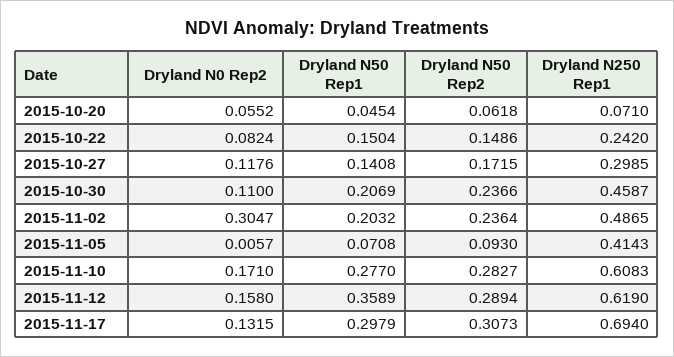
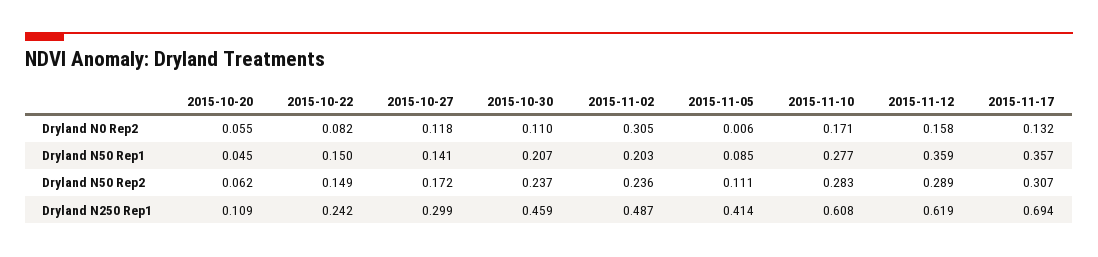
  {
    "Dryland N0 Rep2": {
      "2015-10-20": 0.0552,
      "2015-10-22": 0.0824,
      "2015-10-27": 0.1176,
      "2015-10-30": 0.11,
      "2015-11-02": 0.3047,
      "2015-11-05": 0.0057,
      "2015-11-10": 0.171,
      "2015-11-12": 0.158,
      "2015-11-17": 0.1315
    },
    "Dryland N50 Rep1": {
      "2015-10-20": 0.0454,
      "2015-10-22": 0.1504,
      "2015-10-27": 0.1408,
      "2015-10-30": 0.2069,
      "2015-11-02": 0.2032,
-     "2015-11-05": 0.0708,
+     "2015-11-05": 0.085,
      "2015-11-10": 0.277,
      "2015-11-12": 0.3589,
-     "2015-11-17": 0.2979
+     "2015-11-17": 0.357
    },
    "Dryland N50 Rep2": {
      "2015-10-20": 0.0618,
      "2015-10-22": 0.1486,
      "2015-10-27": 0.1715,
      "2015-10-30": 0.2366,
      "2015-11-02": 0.2364,
-     "2015-11-05": 0.093,
+     "2015-11-05": 0.111,
      "2015-11-10": 0.2827,
      "2015-11-12": 0.2894,
      "2015-11-17": 0.3073
    },
    "Dryland N250 Rep1": {
-     "2015-10-20": 0.071,
+     "2015-10-20": 0.109,
      "2015-10-22": 0.242,
      "2015-10-27": 0.2985,
      "2015-10-30": 0.4587,
      "2015-11-02": 0.4865,
      "2015-11-05": 0.4143,
      "2015-11-10": 0.6083,
      "2015-11-12": 0.619,
      "2015-11-17": 0.694
    }
  }

